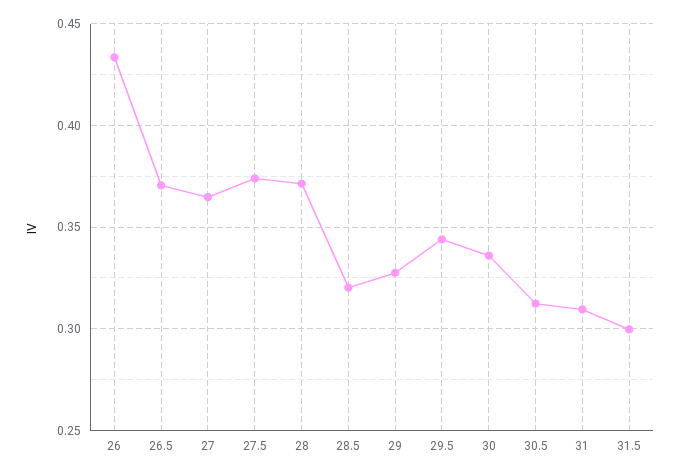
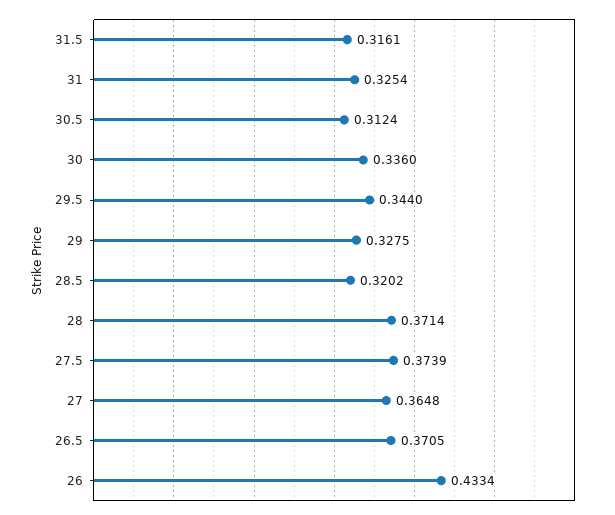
  {
    "26": 0.4334,
    "26.5": 0.3705,
    "27": 0.3648,
    "27.5": 0.3739,
    "28": 0.3714,
    "28.5": 0.3202,
    "29": 0.3275,
    "29.5": 0.344,
    "30": 0.336,
    "30.5": 0.3124,
-   "31": 0.31,
+   "31": 0.3254,
-   "31.5": 0.3
+   "31.5": 0.3161
  }

